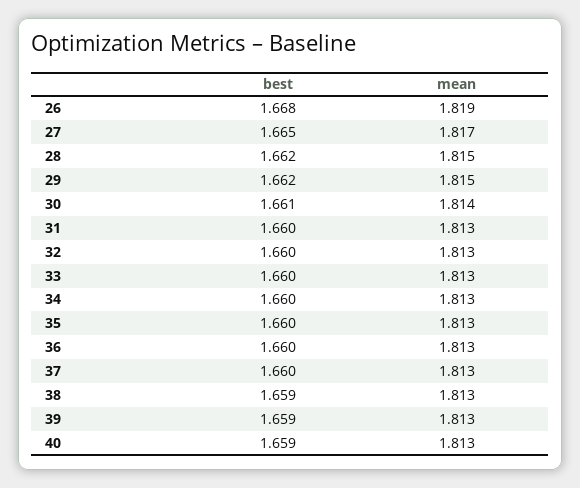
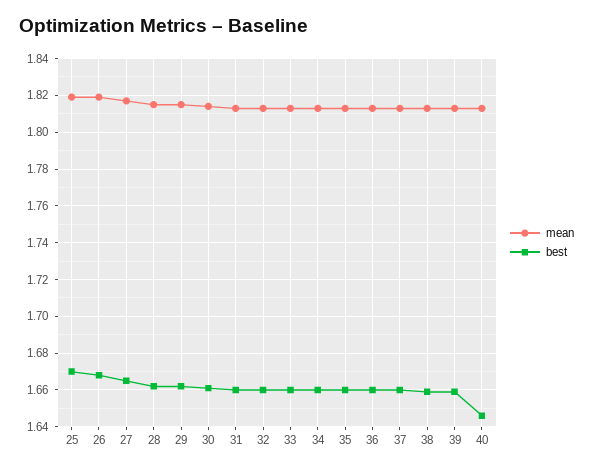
  {
    "best": {
      "26": 1.668,
      "27": 1.665,
      "28": 1.662,
      "29": 1.662,
      "30": 1.661,
      "31": 1.66,
      "32": 1.66,
      "33": 1.66,
      "34": 1.66,
      "35": 1.66,
      "36": 1.66,
      "37": 1.66,
      "38": 1.659,
      "39": 1.659,
-     "40": 1.659
+     "40": 1.645,
+     "25": 1.67
    },
    "mean": {
      "26": 1.819,
      "27": 1.817,
      "28": 1.815,
      "29": 1.815,
      "30": 1.814,
      "31": 1.813,
      "32": 1.813,
      "33": 1.813,
      "34": 1.813,
      "35": 1.813,
      "36": 1.813,
      "37": 1.813,
      "38": 1.813,
      "39": 1.813,
-     "40": 1.813
+     "40": 1.813,
+     "25": 1.82
    }
  }

